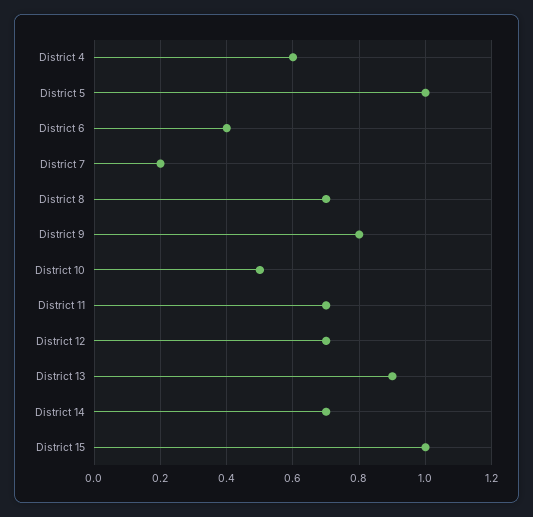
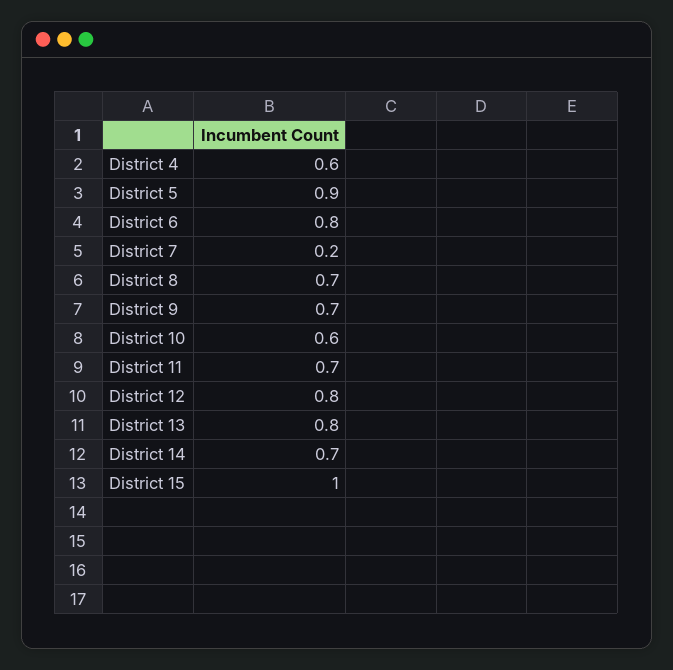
  {
    "District 4": 0.6,
-   "District 5": 1,
+   "District 5": 0.9,
-   "District 6": 0.4,
+   "District 6": 0.8,
    "District 7": 0.2,
    "District 8": 0.7,
-   "District 9": 0.8,
+   "District 9": 0.7,
-   "District 10": 0.5,
+   "District 10": 0.6,
    "District 11": 0.7,
-   "District 12": 0.7,
+   "District 12": 0.8,
-   "District 13": 0.9,
+   "District 13": 0.8,
    "District 14": 0.7,
    "District 15": 1
  }

